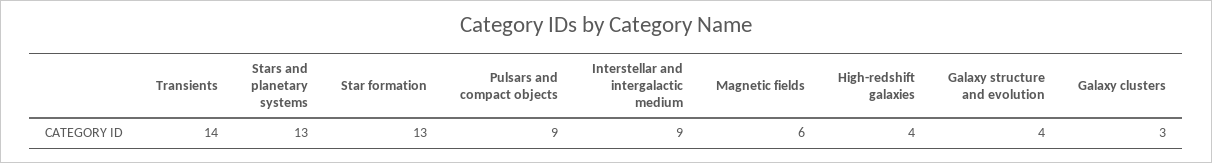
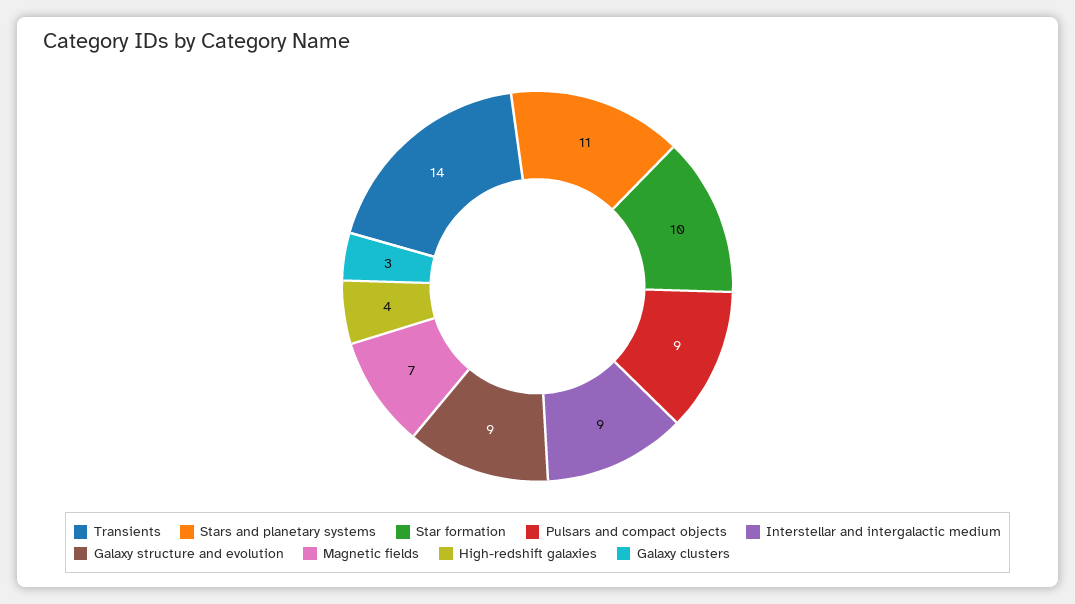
  {
    "Transients": 14,
-   "Stars and planetary systems": 13,
+   "Stars and planetary systems": 11,
-   "Star formation": 13,
+   "Star formation": 10,
    "Pulsars and compact objects": 9,
    "Interstellar and intergalactic medium": 9,
-   "Magnetic fields": 6,
+   "Magnetic fields": 7,
    "High-redshift galaxies": 4,
-   "Galaxy structure and evolution": 4,
+   "Galaxy structure and evolution": 9,
    "Galaxy clusters": 3
  }

